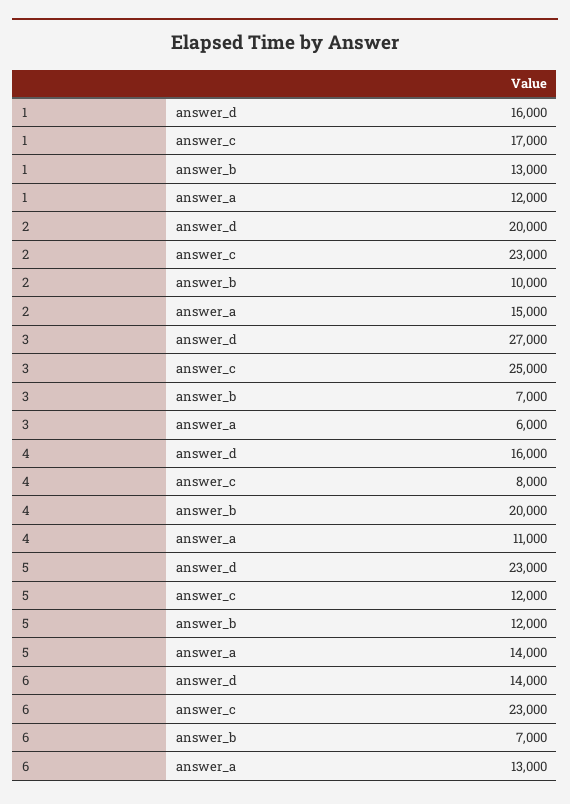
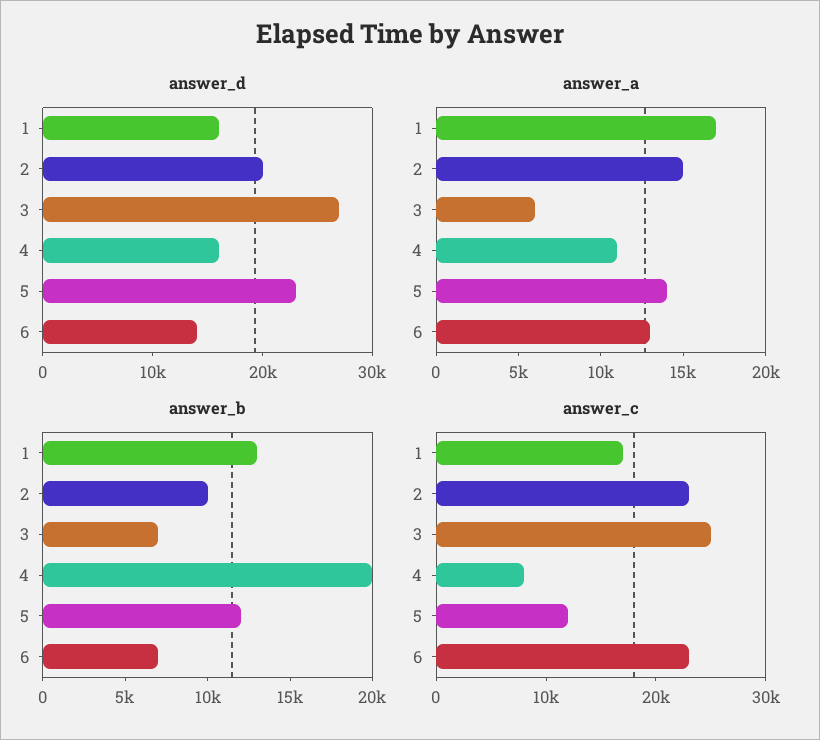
  {
    "answer_d": {
      "1": 16000,
      "2": 20000,
      "3": 27000,
      "4": 16000,
      "5": 23000,
      "6": 14000
    },
    "answer_c": {
      "1": 17000,
      "2": 23000,
      "3": 25000,
      "4": 8000,
      "5": 12000,
      "6": 23000
    },
    "answer_b": {
      "1": 13000,
      "2": 10000,
      "3": 7000,
      "4": 20000,
      "5": 12000,
      "6": 7000
    },
    "answer_a": {
-     "1": 12000,
+     "1": 17000,
      "2": 15000,
      "3": 6000,
      "4": 11000,
      "5": 14000,
      "6": 13000
    }
  }

